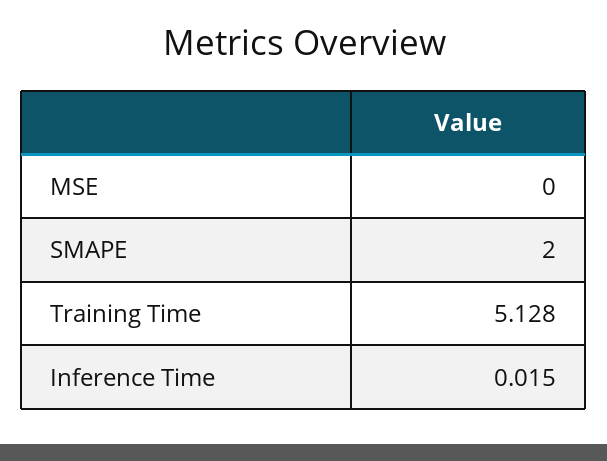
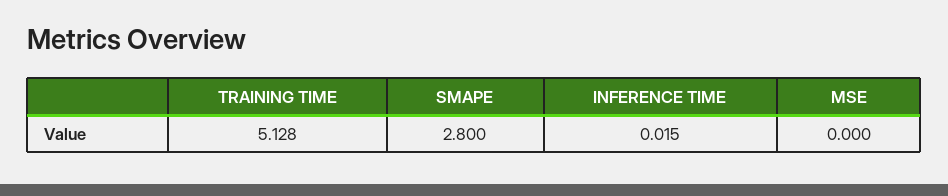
  {
    "MSE": 0,
-   "SMAPE": 2,
+   "SMAPE": 2.8,
    "Training Time": 5.128,
    "Inference Time": 0.015
  }

